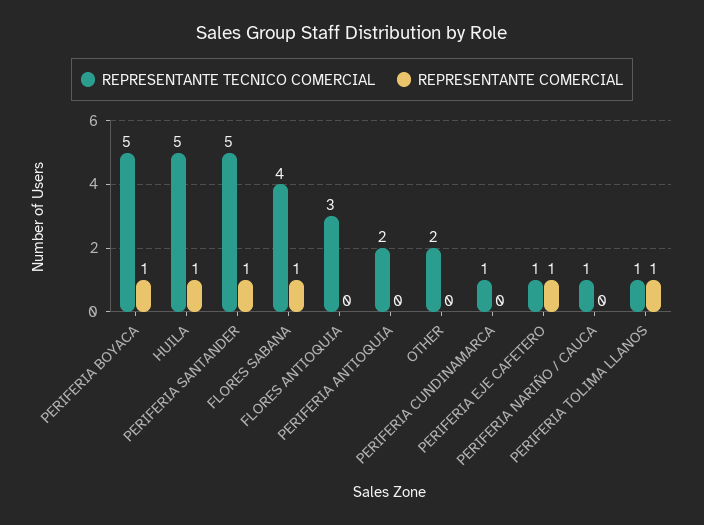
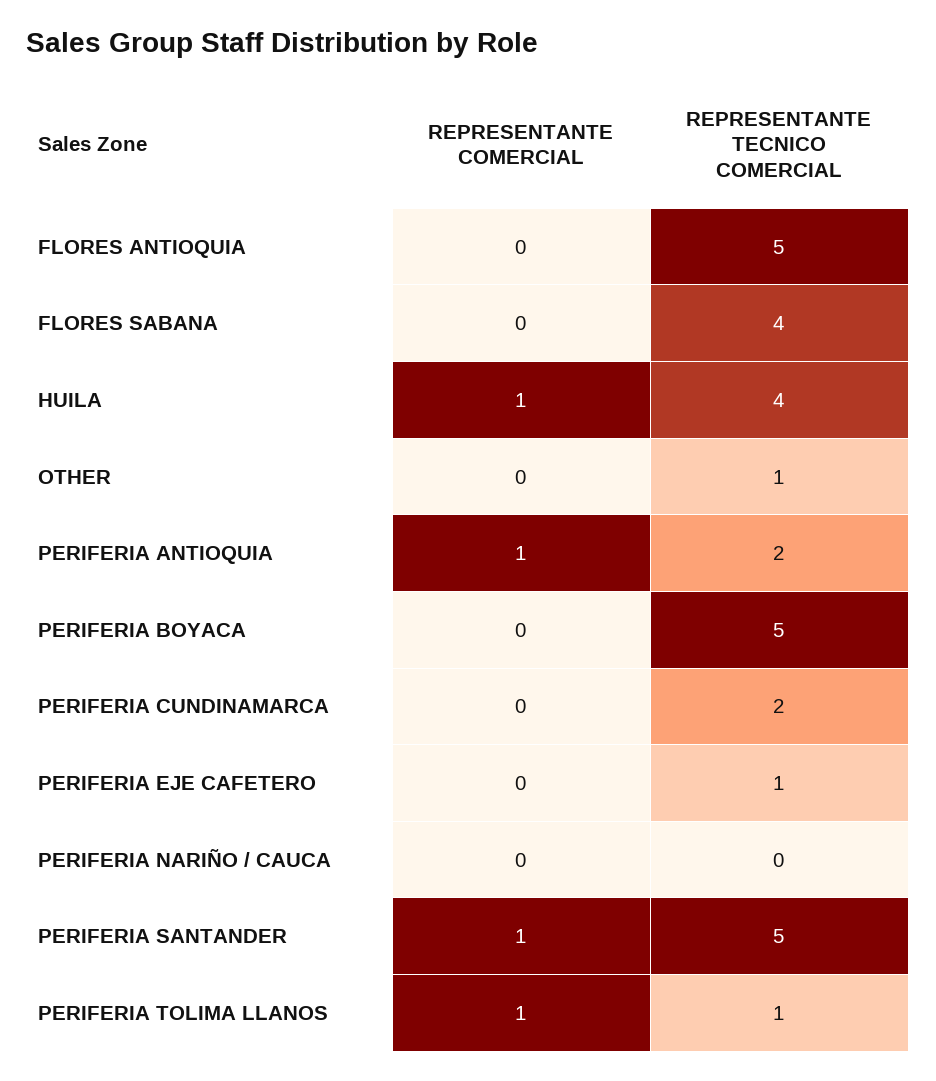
  {
    "REPRESENTANTE TECNICO COMERCIAL": {
      "PERIFERIA BOYACA": 5,
-     "HUILA": 5,
+     "HUILA": 4,
      "PERIFERIA SANTANDER": 5,
      "FLORES SABANA": 4,
-     "FLORES ANTIOQUIA": 3,
+     "FLORES ANTIOQUIA": 5,
      "PERIFERIA ANTIOQUIA": 2,
-     "OTHER": 2,
+     "OTHER": 1,
-     "PERIFERIA CUNDINAMARCA": 1,
+     "PERIFERIA CUNDINAMARCA": 2,
      "PERIFERIA EJE CAFETERO": 1,
-     "PERIFERIA NARIÑO / CAUCA": 1,
+     "PERIFERIA NARIÑO / CAUCA": 0,
      "PERIFERIA TOLIMA LLANOS": 1
    },
    "REPRESENTANTE COMERCIAL": {
-     "PERIFERIA BOYACA": 1,
+     "PERIFERIA BOYACA": 0,
      "HUILA": 1,
      "PERIFERIA SANTANDER": 1,
-     "FLORES SABANA": 1,
+     "FLORES SABANA": 0,
      "FLORES ANTIOQUIA": 0,
-     "PERIFERIA ANTIOQUIA": 0,
+     "PERIFERIA ANTIOQUIA": 1,
      "OTHER": 0,
      "PERIFERIA CUNDINAMARCA": 0,
-     "PERIFERIA EJE CAFETERO": 1,
+     "PERIFERIA EJE CAFETERO": 0,
      "PERIFERIA NARIÑO / CAUCA": 0,
      "PERIFERIA TOLIMA LLANOS": 1
    }
  }

